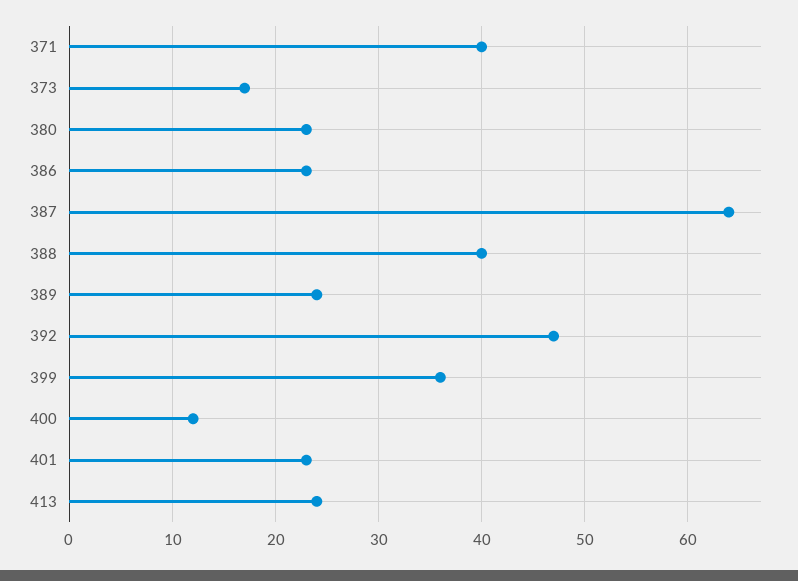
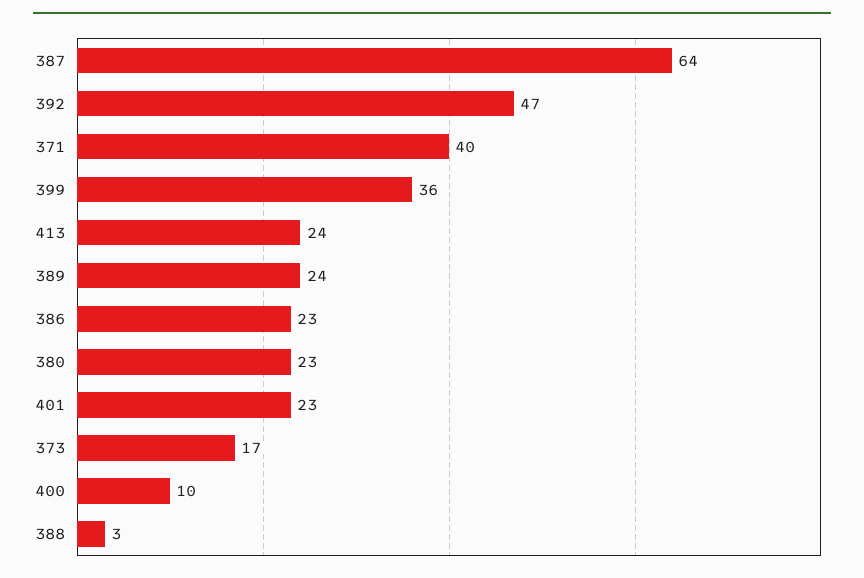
  {
    "371": 40,
    "373": 17,
    "380": 23,
    "386": 23,
    "387": 64,
-   "388": 40,
+   "388": 3,
    "389": 24,
    "392": 47,
    "399": 36,
-   "400": 12,
+   "400": 10,
    "401": 23,
    "413": 24
  }

